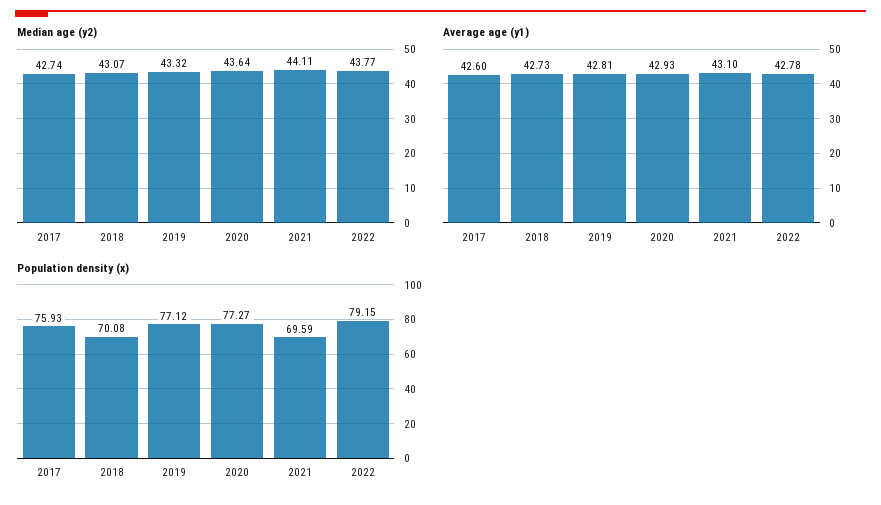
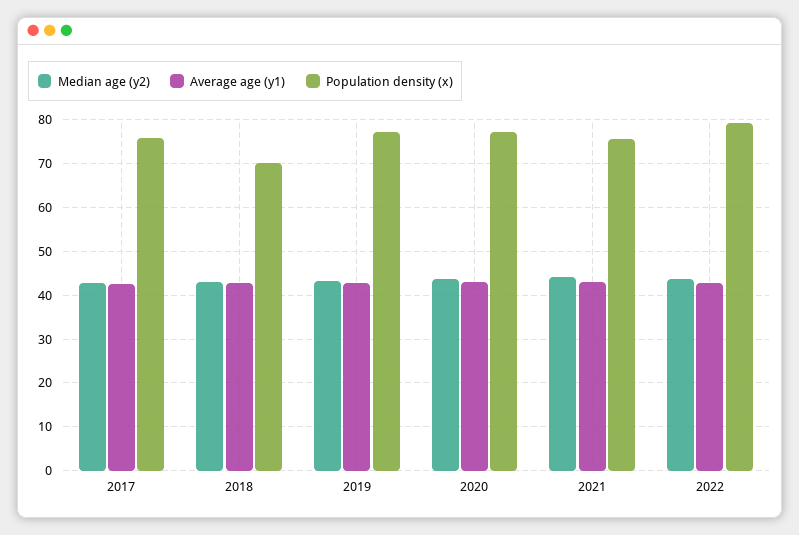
  {
    "Median age (y2)": {
      "2017": 42.74,
      "2018": 43.07,
      "2019": 43.32,
      "2020": 43.64,
      "2021": 44.11,
      "2022": 43.77
    },
    "Average age (y1)": {
      "2017": 42.6,
      "2018": 42.73,
      "2019": 42.81,
      "2020": 42.93,
      "2021": 43.1,
      "2022": 42.78
    },
    "Population density (x)": {
      "2017": 75.93,
      "2018": 70.08,
      "2019": 77.12,
      "2020": 77.27,
-     "2021": 69.59,
+     "2021": 76,
      "2022": 79.15
    }
  }

